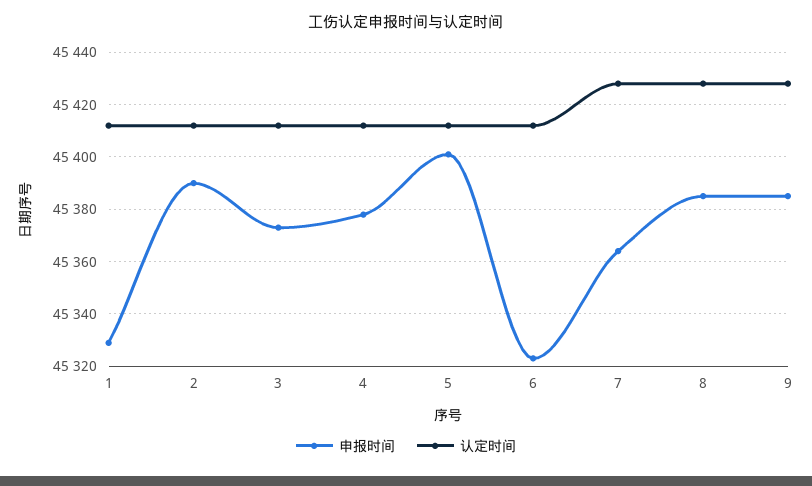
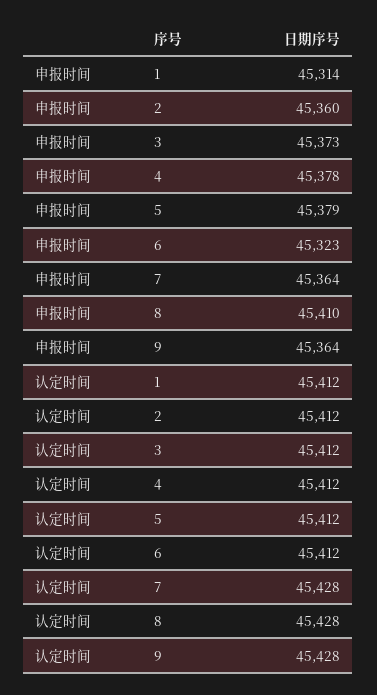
  {
    "申报时间": {
-     "1": 45330,
+     "1": 45314,
-     "2": 45390,
+     "2": 45360,
      "3": 45373,
      "4": 45378,
-     "5": 45400,
+     "5": 45379,
      "6": 45323,
      "7": 45364,
-     "8": 45385,
+     "8": 45410,
-     "9": 45385
+     "9": 45364
    },
    "认定时间": {
      "1": 45412,
      "2": 45412,
      "3": 45412,
      "4": 45412,
      "5": 45412,
      "6": 45412,
      "7": 45428,
      "8": 45428,
      "9": 45428
    }
  }

